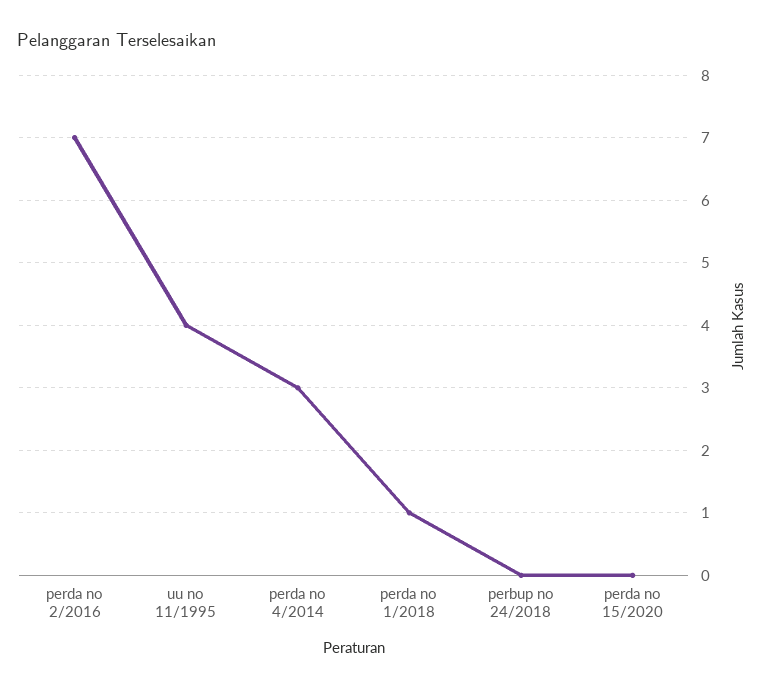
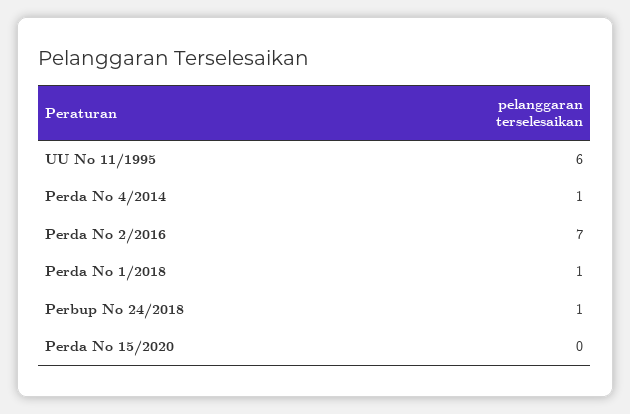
  {
    "perda no 2/2016": 7,
-   "uu no 11/1995": 4,
+   "uu no 11/1995": 6,
-   "perda no 4/2014": 3,
+   "perda no 4/2014": 1,
    "perda no 1/2018": 1,
-   "perbup no 24/2018": 0,
+   "perbup no 24/2018": 1,
    "perda no 15/2020": 0
  }

